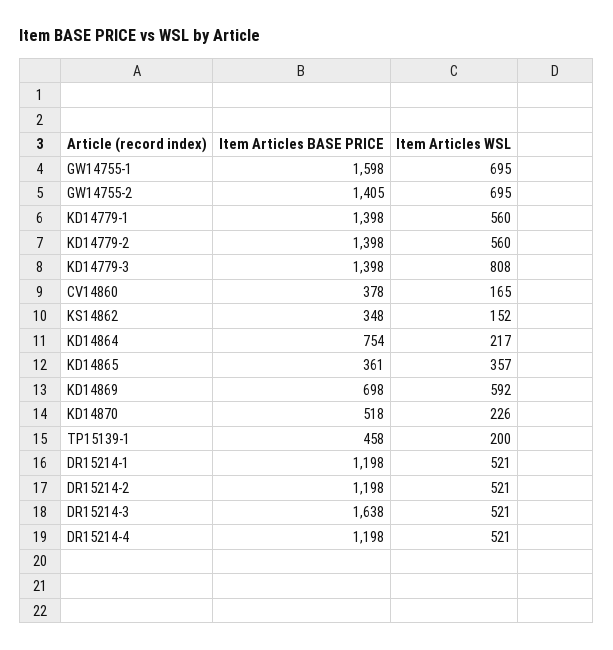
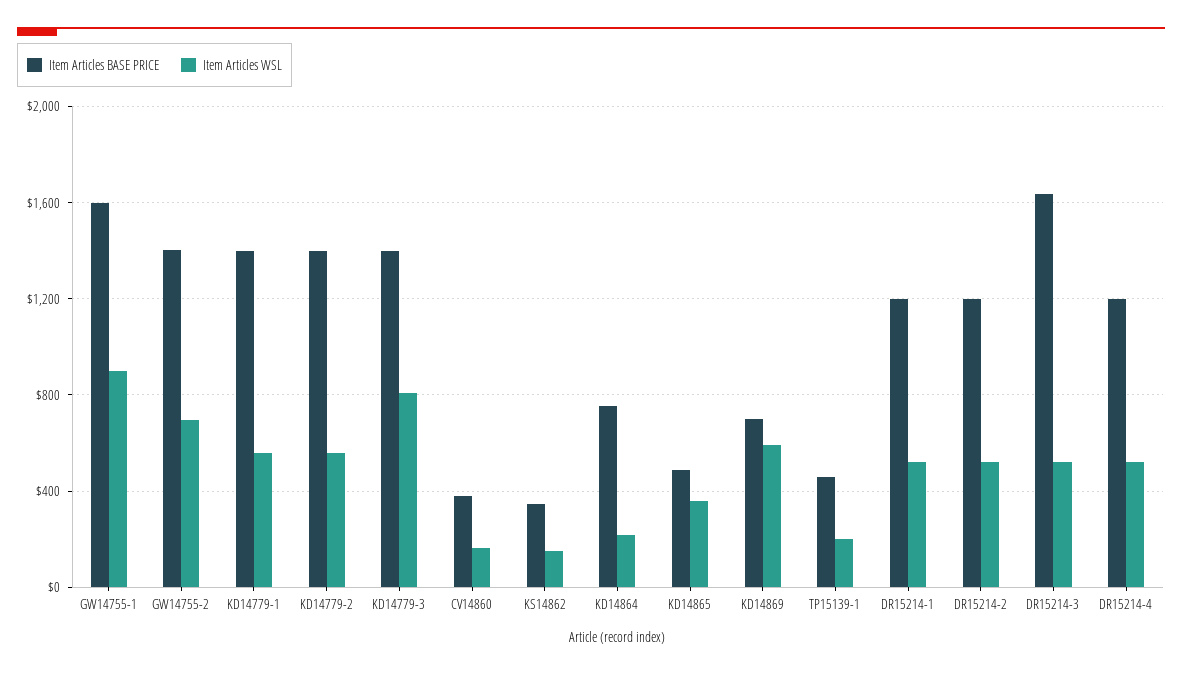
  {
    "Item Articles BASE PRICE": {
      "GW14755-1": 1598,
      "GW14755-2": 1405,
      "KD14779-1": 1398,
      "KD14779-2": 1398,
      "KD14779-3": 1398,
      "CV14860": 378,
      "KS14862": 348,
      "KD14864": 754,
-     "KD14865": 361,
+     "KD14865": 500,
      "KD14869": 698,
-     "KD14870": 518,
      "TP15139-1": 458,
      "DR15214-1": 1198,
      "DR15214-2": 1198,
      "DR15214-3": 1638,
      "DR15214-4": 1198
    },
    "Item Articles WSL": {
-     "GW14755-1": 695,
+     "GW14755-1": 900,
      "GW14755-2": 695,
      "KD14779-1": 560,
      "KD14779-2": 560,
      "KD14779-3": 808,
      "CV14860": 165,
      "KS14862": 152,
      "KD14864": 217,
      "KD14865": 357,
      "KD14869": 592,
-     "KD14870": 226,
      "TP15139-1": 200,
      "DR15214-1": 521,
      "DR15214-2": 521,
      "DR15214-3": 521,
      "DR15214-4": 521
    }
  }

